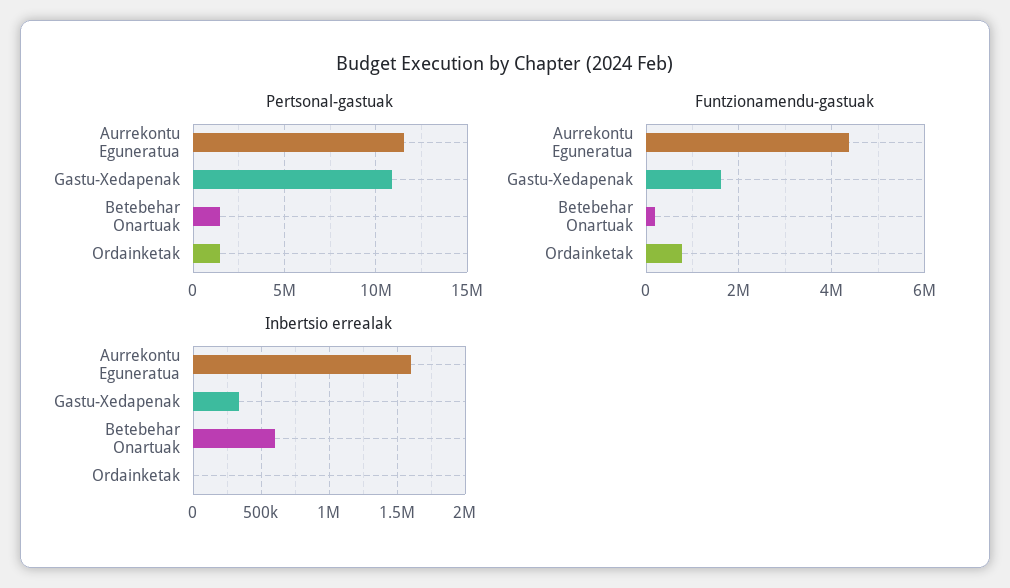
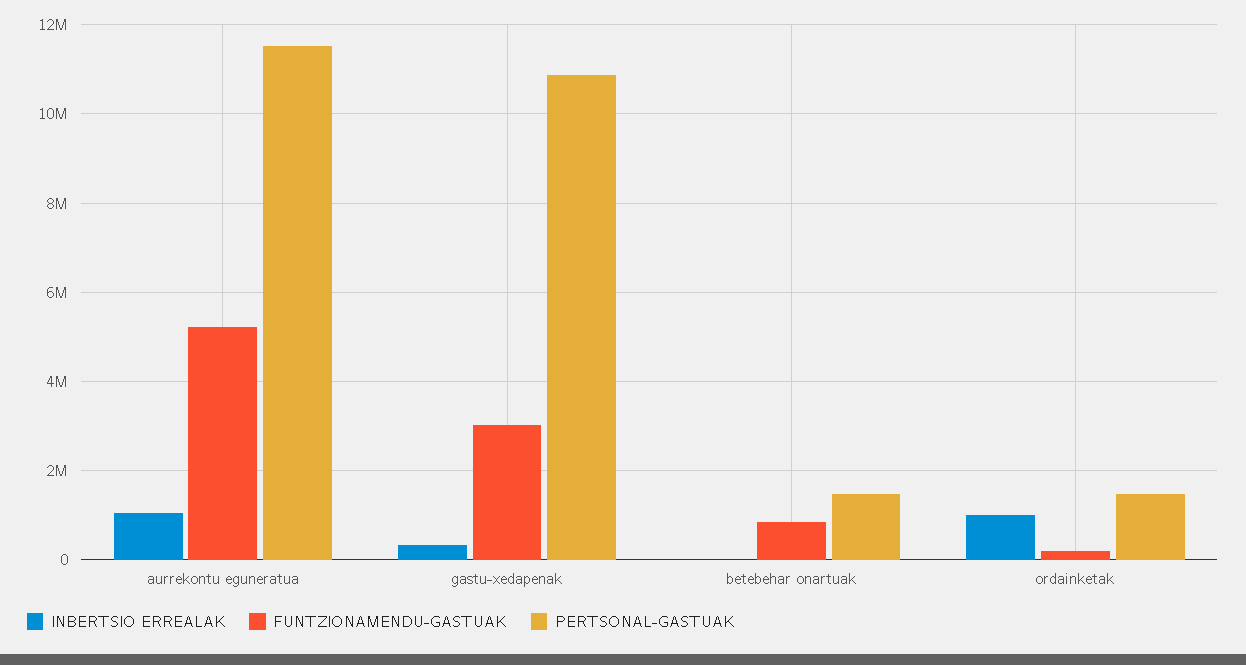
  {
    "Pertsonal-gastuak": {
      "Aurrekontu Eguneratua": 11600000,
      "Gastu-Xedapenak": 10800000,
      "Betebehar Onartuak": 1400000,
      "Ordainketak": 1400000
    },
    "Funtzionamendu-gastuak": {
-     "Aurrekontu Eguneratua": 4400000,
+     "Aurrekontu Eguneratua": 5200000,
-     "Gastu-Xedapenak": 1600000,
+     "Gastu-Xedapenak": 3000000,
-     "Betebehar Onartuak": 200000,
+     "Betebehar Onartuak": 800000,
-     "Ordainketak": 800000
+     "Ordainketak": 200000
    },
    "Inbertsio errealak": {
-     "Aurrekontu Eguneratua": 1600000,
+     "Aurrekontu Eguneratua": 1000000,
      "Gastu-Xedapenak": 350000,
-     "Betebehar Onartuak": 600000,
+     "Betebehar Onartuak": 0,
-     "Ordainketak": 0
+     "Ordainketak": 1000000
    }
  }

